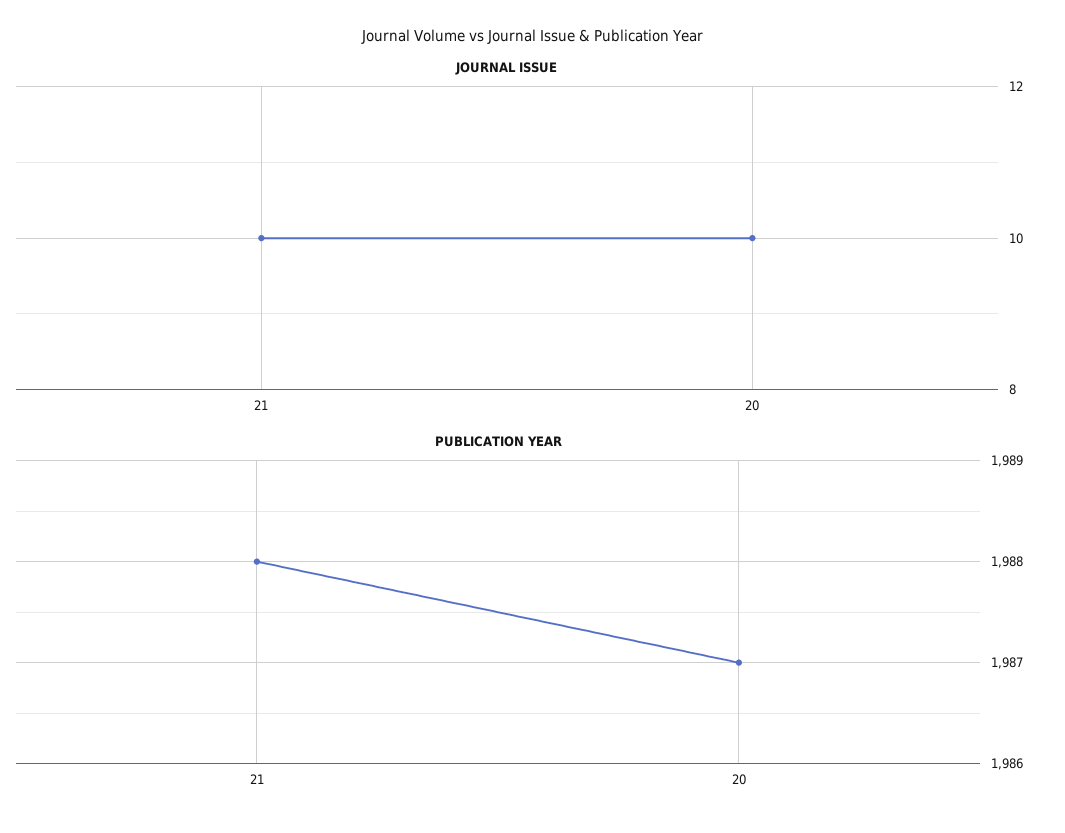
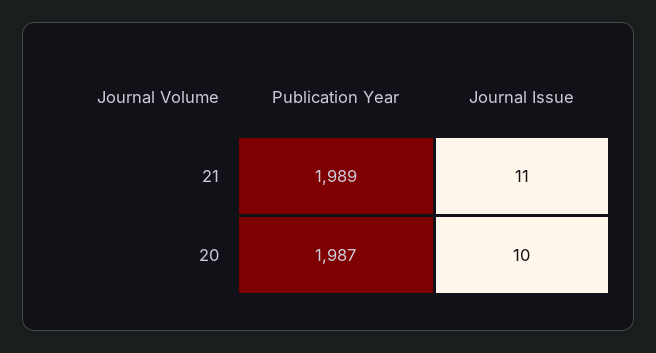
  {
    "JOURNAL ISSUE": {
-     "21": 10,
+     "21": 11,
      "20": 10
    },
    "PUBLICATION YEAR": {
-     "21": 1988,
+     "21": 1989,
      "20": 1987
    }
  }

